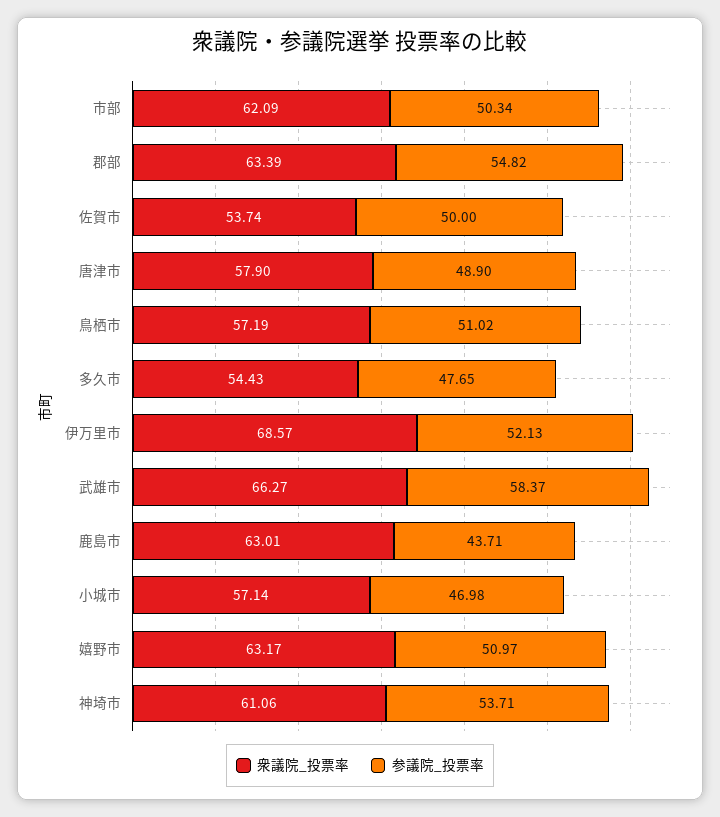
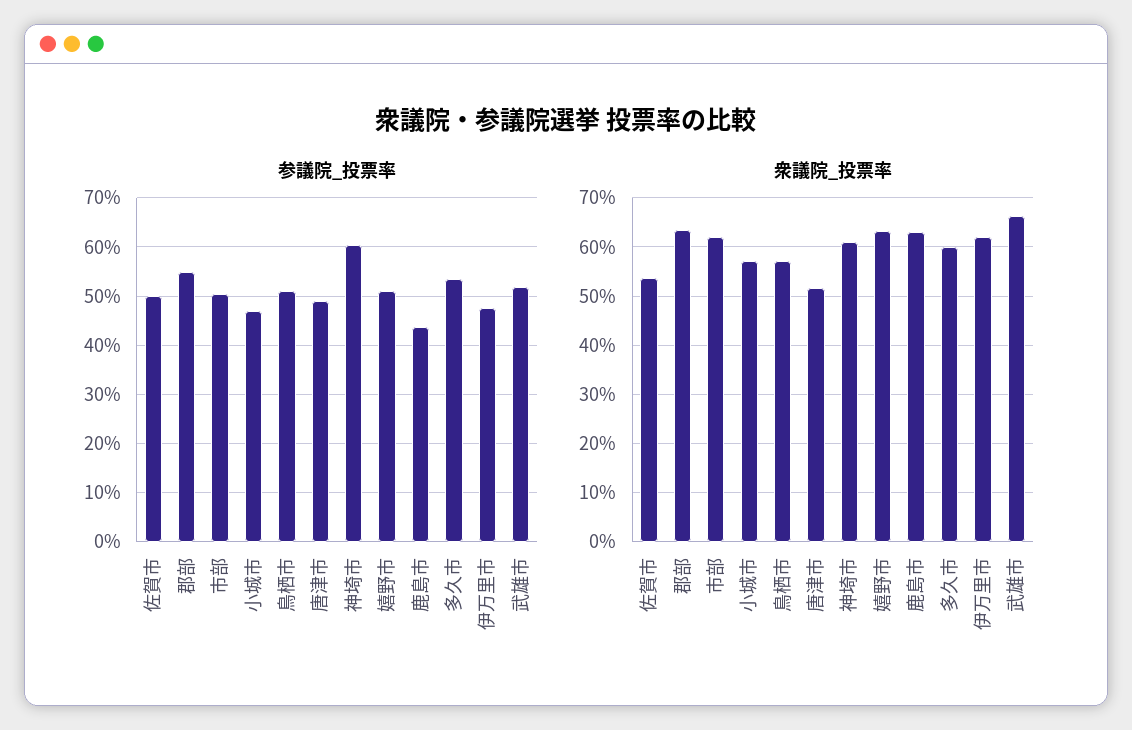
  {
    "衆議院_投票率": {
      "市部": 62.09,
      "郡部": 63.39,
      "佐賀市": 53.74,
-     "唐津市": 57.9,
+     "唐津市": 52,
      "鳥栖市": 57.19,
-     "多久市": 54.43,
+     "多久市": 60,
-     "伊万里市": 68.57,
+     "伊万里市": 62,
      "武雄市": 66.27,
      "鹿島市": 63.01,
      "小城市": 57.14,
      "嬉野市": 63.17,
      "神埼市": 61.06
    },
    "参議院_投票率": {
      "市部": 50.34,
      "郡部": 54.82,
      "佐賀市": 50,
      "唐津市": 48.9,
      "鳥栖市": 51.02,
-     "多久市": 47.65,
+     "多久市": 54,
-     "伊万里市": 52.13,
+     "伊万里市": 48,
-     "武雄市": 58.37,
+     "武雄市": 52,
      "鹿島市": 43.71,
      "小城市": 46.98,
      "嬉野市": 50.97,
-     "神埼市": 53.71
+     "神埼市": 60
    }
  }

